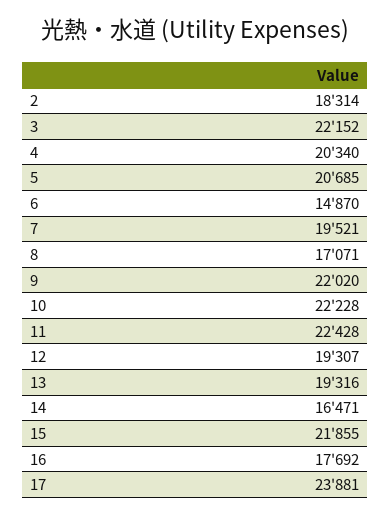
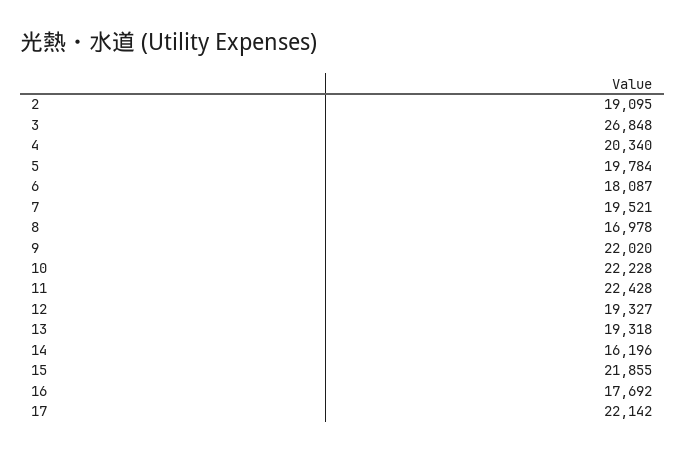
  {
-   "2": 18314,
+   "2": 19095,
-   "3": 22152,
+   "3": 26848,
    "4": 20340,
-   "5": 20685,
+   "5": 19784,
-   "6": 14870,
+   "6": 18087,
    "7": 19521,
-   "8": 17071,
+   "8": 16978,
    "9": 22020,
    "10": 22228,
    "11": 22428,
-   "12": 19307,
+   "12": 19327,
-   "13": 19316,
+   "13": 19318,
-   "14": 16471,
+   "14": 16196,
    "15": 21855,
    "16": 17692,
-   "17": 23881
+   "17": 22142
  }

